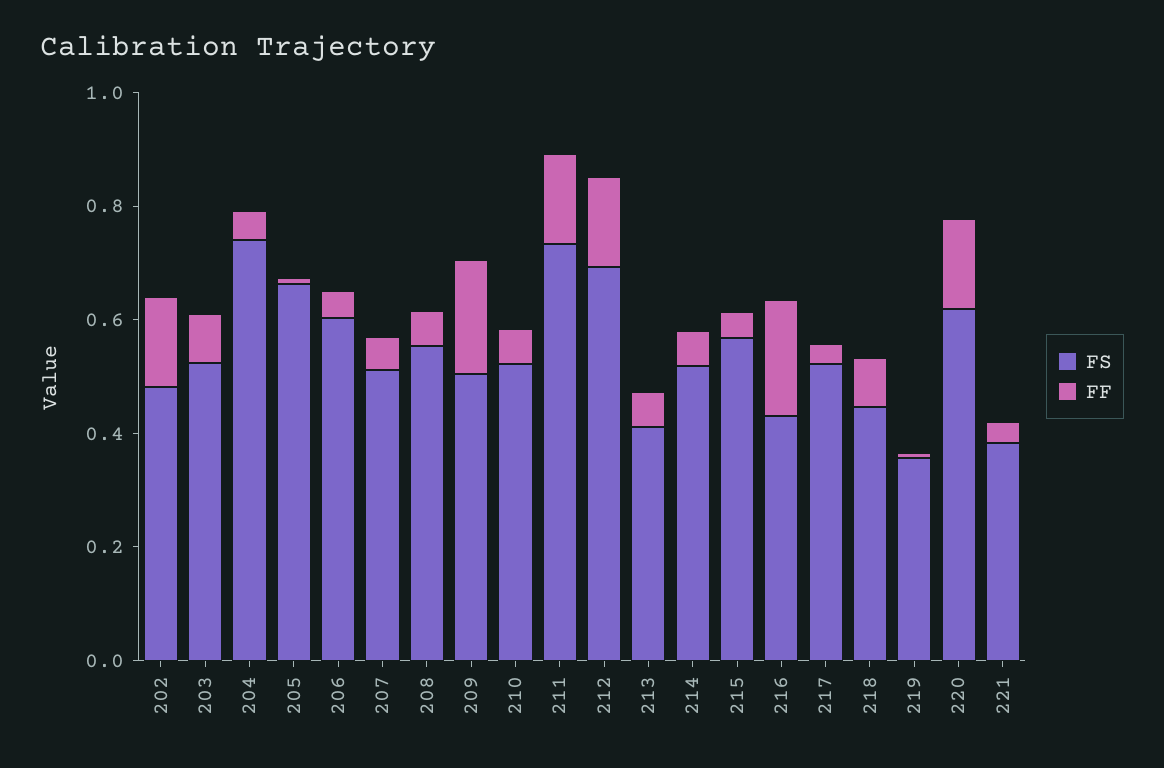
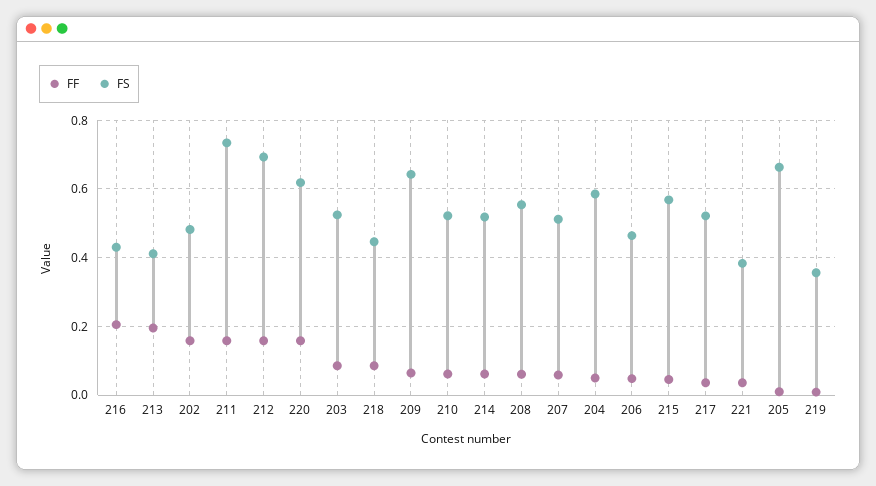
  {
    "FS": {
      "202": 0.48,
      "203": 0.52,
-     "204": 0.75,
+     "204": 0.58,
      "205": 0.66,
-     "206": 0.6,
+     "206": 0.46,
      "207": 0.52,
      "208": 0.56,
-     "209": 0.5,
+     "209": 0.64,
      "210": 0.52,
      "211": 0.74,
      "212": 0.7,
      "213": 0.42,
      "214": 0.52,
      "215": 0.56,
      "216": 0.44,
      "217": 0.52,
      "218": 0.44,
      "219": 0.36,
      "220": 0.62,
      "221": 0.38
    },
    "FF": {
      "202": 0.16,
      "203": 0.08,
      "204": 0.04,
      "205": 0,
      "206": 0.04,
      "207": 0.06,
      "208": 0.06,
-     "209": 0.2,
+     "209": 0.06,
      "210": 0.06,
      "211": 0.16,
      "212": 0.16,
-     "213": 0.05,
+     "213": 0.2,
      "214": 0.06,
      "215": 0.04,
      "216": 0.2,
      "217": 0.04,
      "218": 0.08,
      "219": 0,
      "220": 0.16,
      "221": 0.04
    }
  }

